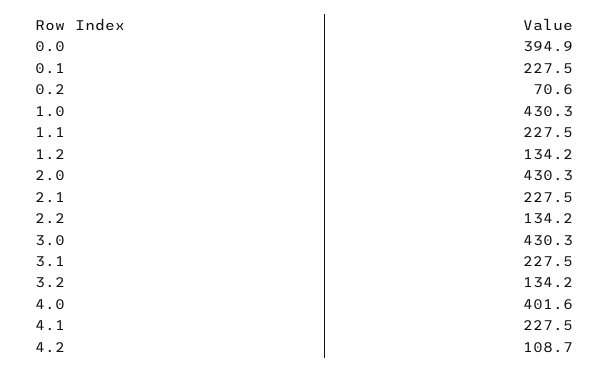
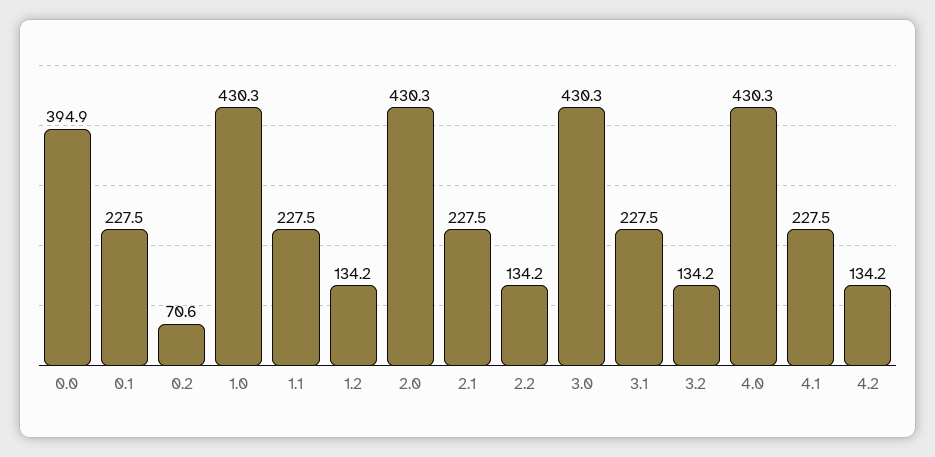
  {
    "0.0": 394.9,
    "0.1": 227.5,
    "0.2": 70.6,
    "1.0": 430.3,
    "1.1": 227.5,
    "1.2": 134.2,
    "2.0": 430.3,
    "2.1": 227.5,
    "2.2": 134.2,
    "3.0": 430.3,
    "3.1": 227.5,
    "3.2": 134.2,
-   "4.0": 401.6,
+   "4.0": 430.3,
    "4.1": 227.5,
-   "4.2": 108.7
+   "4.2": 134.2
  }

